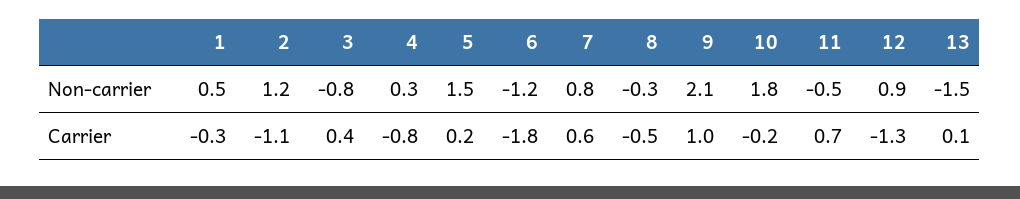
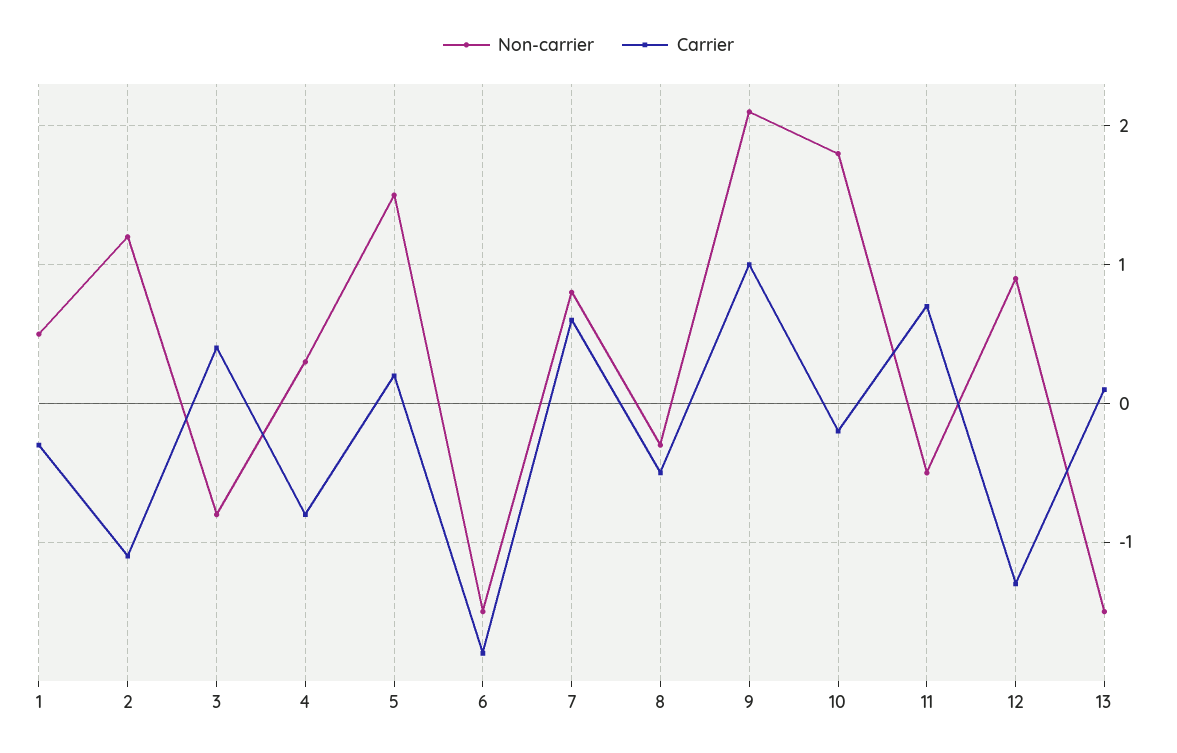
  {
    "Non-carrier": {
      "1": 0.5,
      "2": 1.2,
      "3": -0.8,
      "4": 0.3,
      "5": 1.5,
-     "6": -1.2,
+     "6": -1.5,
      "7": 0.8,
      "8": -0.3,
      "9": 2.1,
      "10": 1.8,
      "11": -0.5,
      "12": 0.9,
      "13": -1.5
    },
    "Carrier": {
      "1": -0.3,
      "2": -1.1,
      "3": 0.4,
      "4": -0.8,
      "5": 0.2,
      "6": -1.8,
      "7": 0.6,
      "8": -0.5,
      "9": 1,
      "10": -0.2,
      "11": 0.7,
      "12": -1.3,
      "13": 0.1
    }
  }

